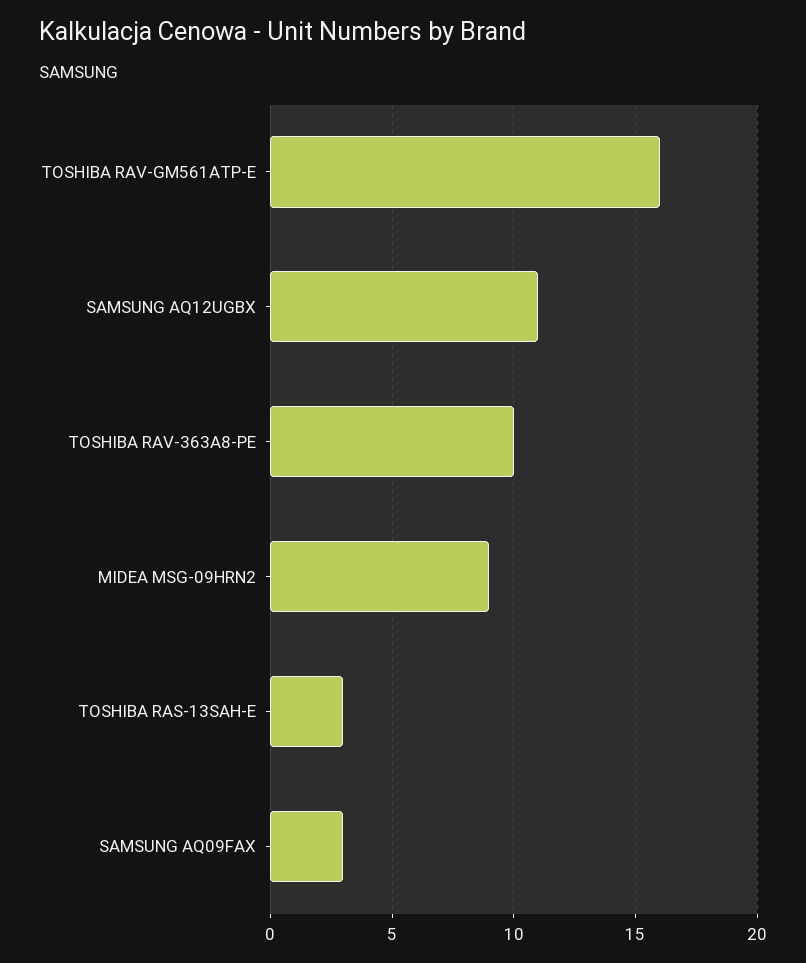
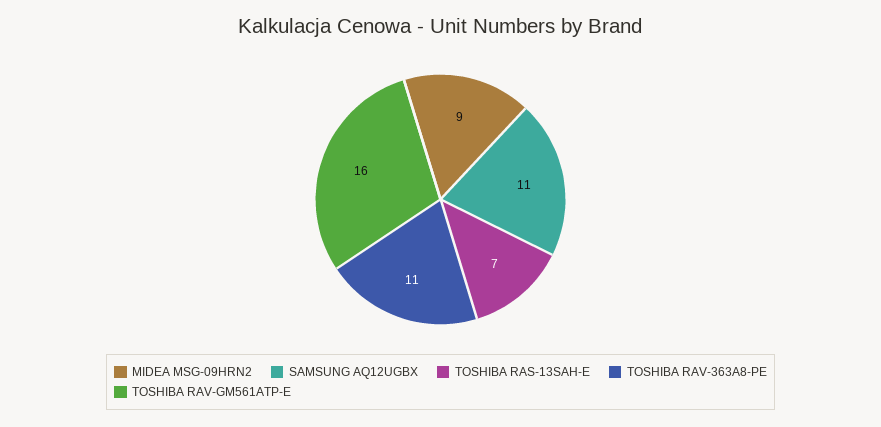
  {
    "TOSHIBA RAV-GM561ATP-E": 16,
    "SAMSUNG AQ12UGBX": 11,
-   "TOSHIBA RAV-363A8-PE": 10,
+   "TOSHIBA RAV-363A8-PE": 11,
    "MIDEA MSG-09HRN2": 9,
-   "TOSHIBA RAS-13SAH-E": 3,
+   "TOSHIBA RAS-13SAH-E": 7
-   "SAMSUNG AQ09FAX": 3
  }

